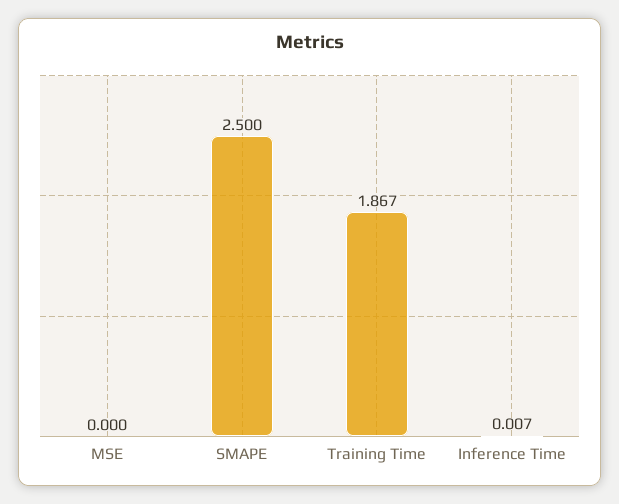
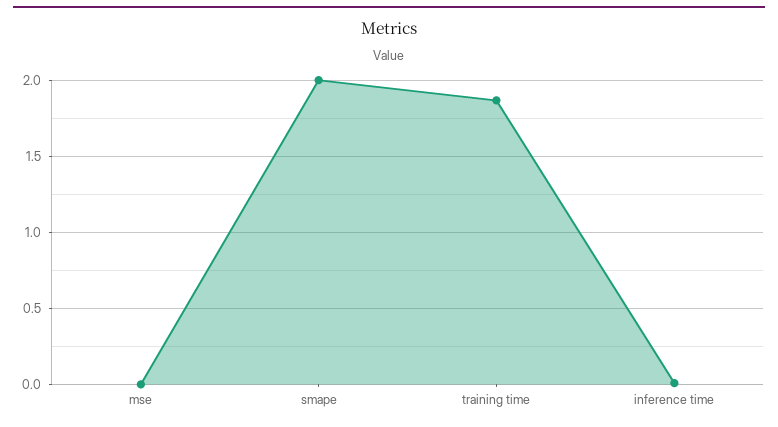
  {
    "MSE": 0,
-   "SMAPE": 2.5,
+   "SMAPE": 2,
    "Training Time": 1.867,
    "Inference Time": 0.007
  }

